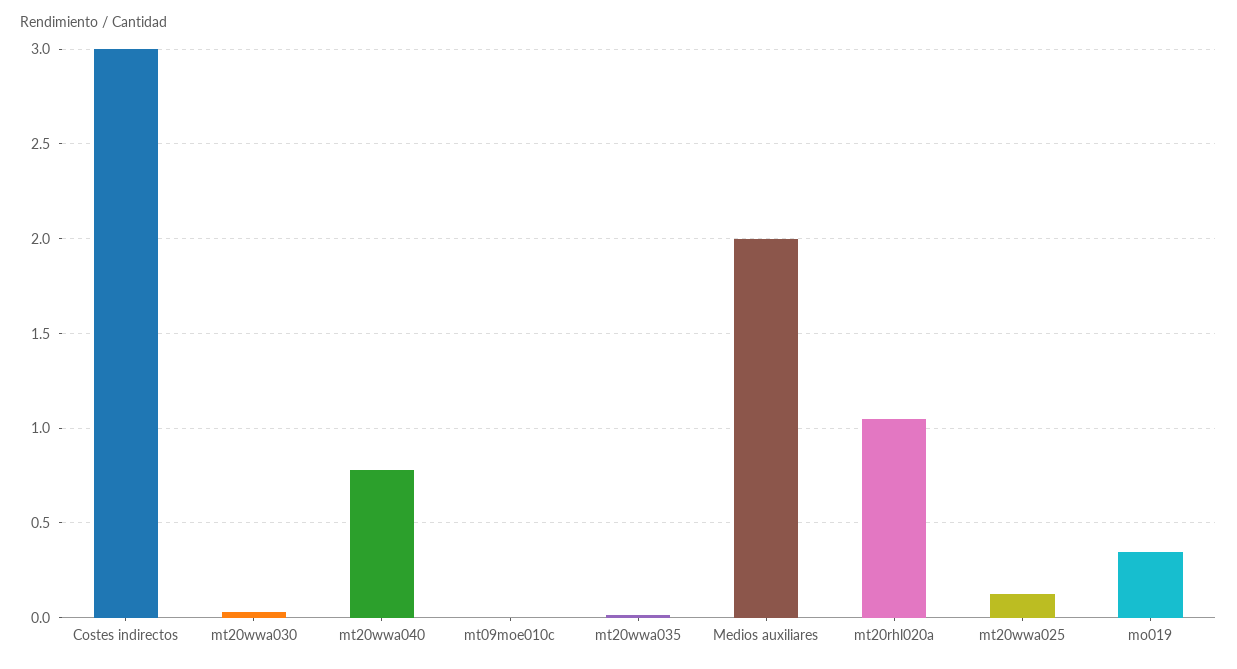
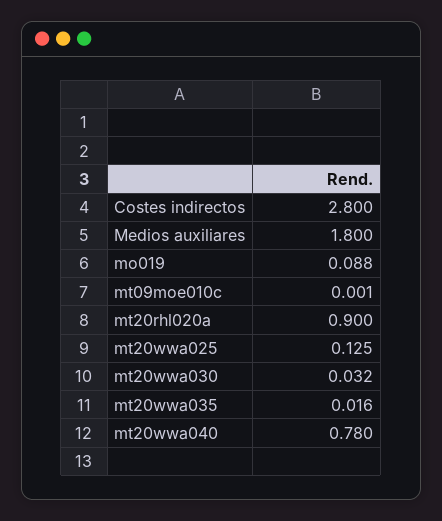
  {
-   "Costes indirectos": 3,
+   "Costes indirectos": 2.8,
    "mt20wwa030": 0.032,
    "mt20wwa040": 0.78,
    "mt09moe010c": 0.001,
    "mt20wwa035": 0.016,
-   "Medios auxiliares": 2,
+   "Medios auxiliares": 1.8,
-   "mt20rhl020a": 1.05,
+   "mt20rhl020a": 0.9,
    "mt20wwa025": 0.125,
-   "mo019": 0.35
+   "mo019": 0.088
  }

